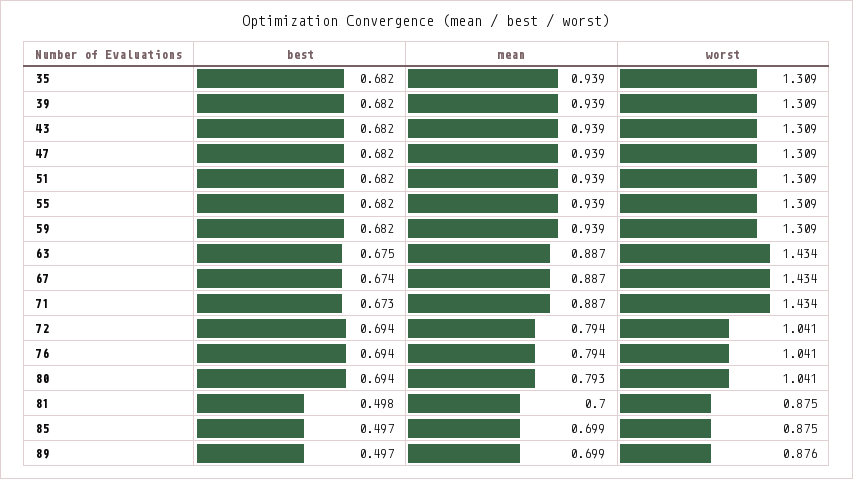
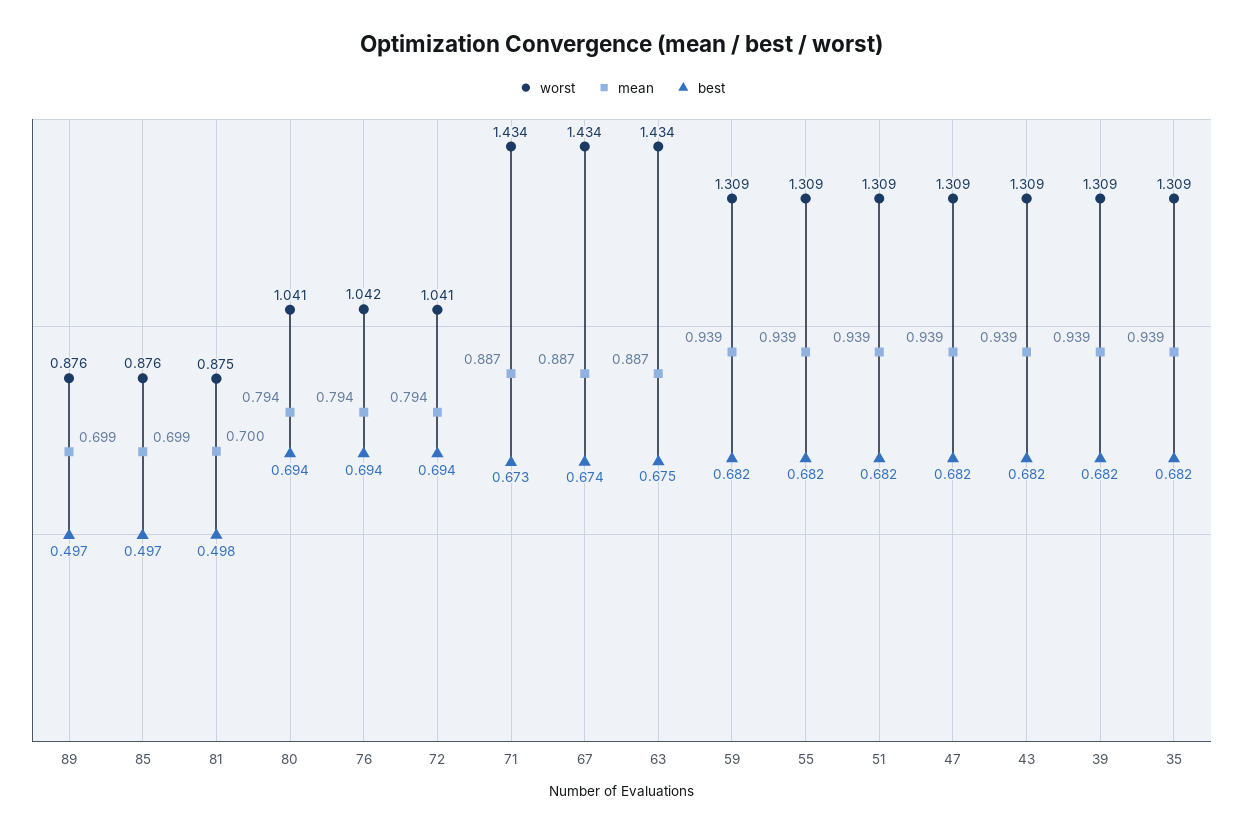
  {
    "best": {
      "35": 0.682,
      "39": 0.682,
      "43": 0.682,
      "47": 0.682,
      "51": 0.682,
      "55": 0.682,
      "59": 0.682,
      "63": 0.675,
      "67": 0.674,
      "71": 0.673,
      "72": 0.694,
      "76": 0.694,
      "80": 0.694,
      "81": 0.498,
      "85": 0.497,
      "89": 0.497
    },
    "mean": {
      "35": 0.939,
      "39": 0.939,
      "43": 0.939,
      "47": 0.939,
      "51": 0.939,
      "55": 0.939,
      "59": 0.939,
      "63": 0.887,
      "67": 0.887,
      "71": 0.887,
      "72": 0.794,
      "76": 0.794,
-     "80": 0.793,
+     "80": 0.794,
      "81": 0.7,
      "85": 0.699,
      "89": 0.699
    },
    "worst": {
      "35": 1.309,
      "39": 1.309,
      "43": 1.309,
      "47": 1.309,
      "51": 1.309,
      "55": 1.309,
      "59": 1.309,
      "63": 1.434,
      "67": 1.434,
      "71": 1.434,
      "72": 1.041,
-     "76": 1.041,
+     "76": 1.042,
      "80": 1.041,
      "81": 0.875,
-     "85": 0.875,
+     "85": 0.876,
      "89": 0.876
    }
  }

